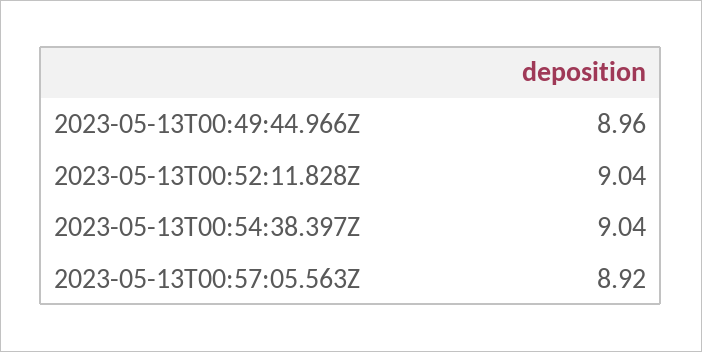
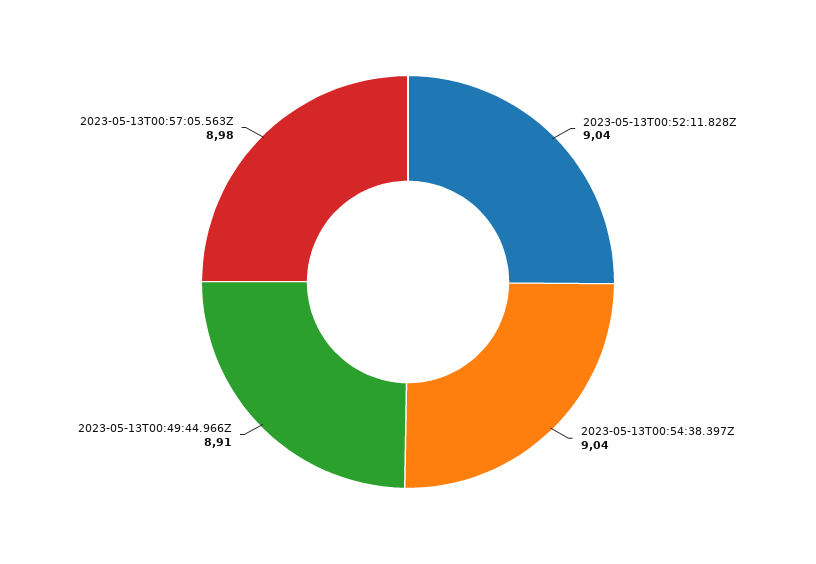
  {
-   "2023-05-13T00:49:44.966Z": 8.96,
+   "2023-05-13T00:49:44.966Z": 8.91,
    "2023-05-13T00:52:11.828Z": 9.04,
    "2023-05-13T00:54:38.397Z": 9.04,
-   "2023-05-13T00:57:05.563Z": 8.92
+   "2023-05-13T00:57:05.563Z": 8.98
  }

